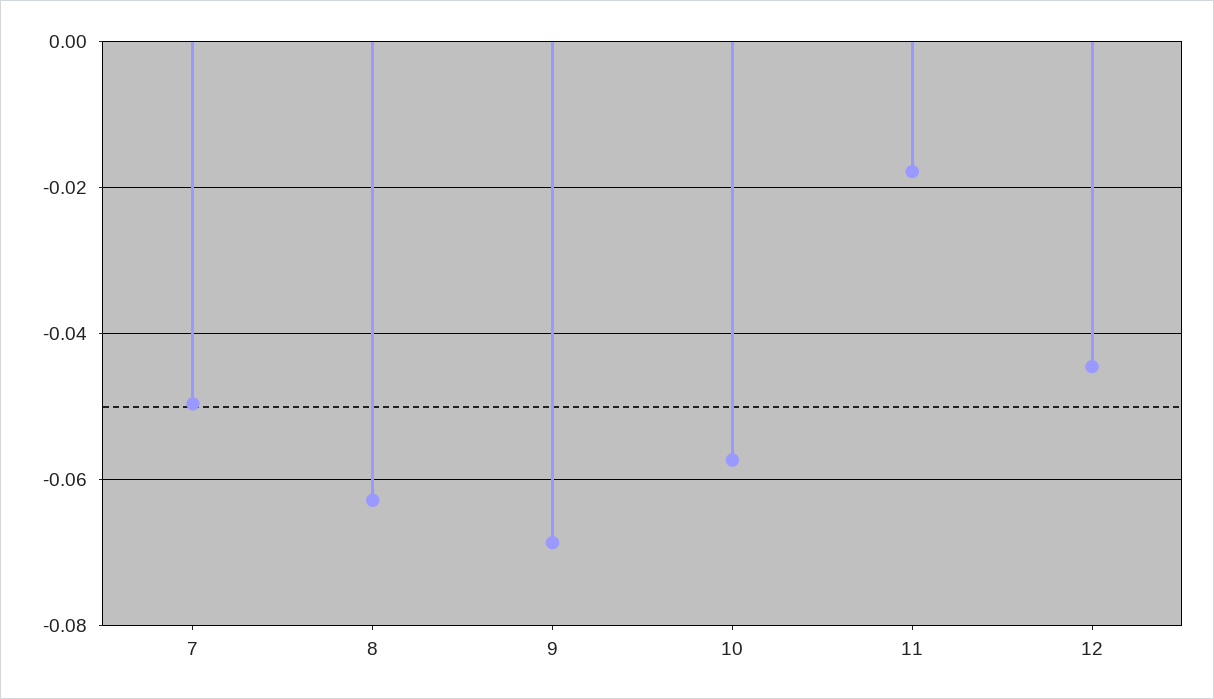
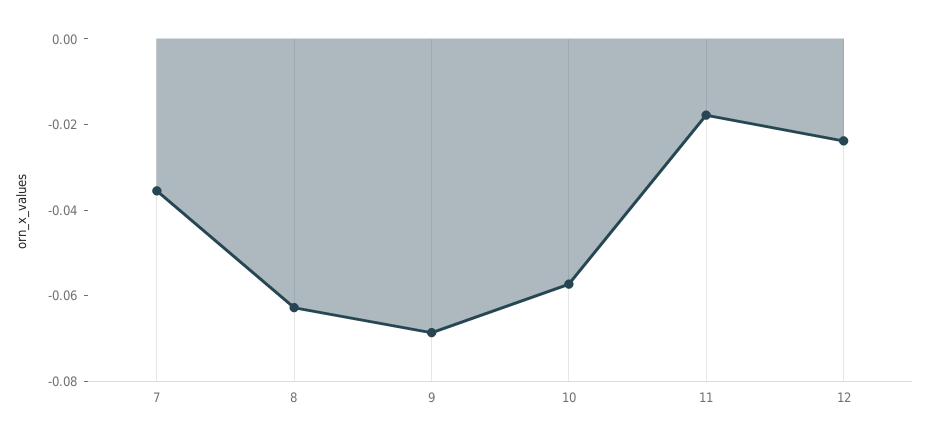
  {
-   "7": -0.05,
+   "7": -0.035,
    "8": -0.062,
    "9": -0.068,
    "10": -0.058,
    "11": -0.018,
-   "12": -0.044
+   "12": -0.025
  }

